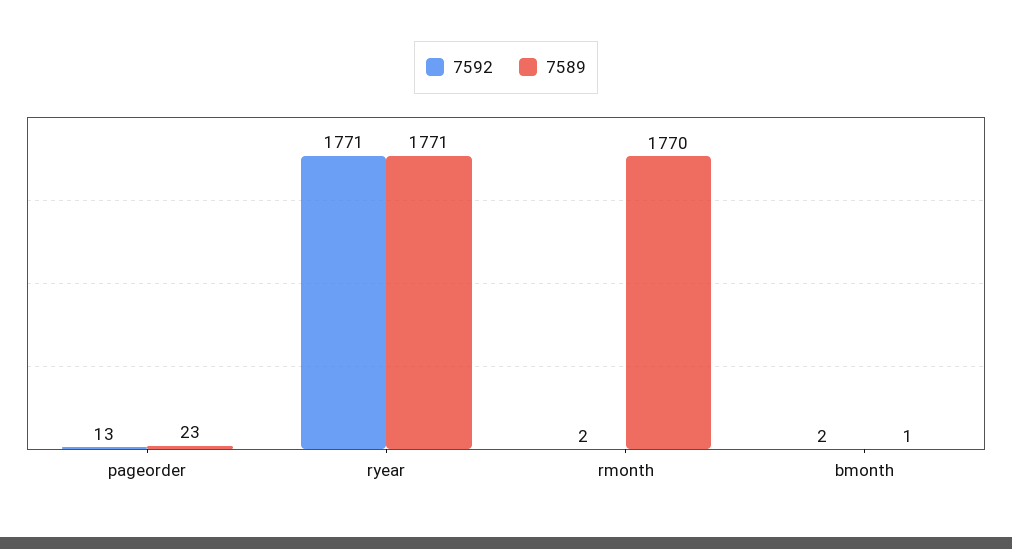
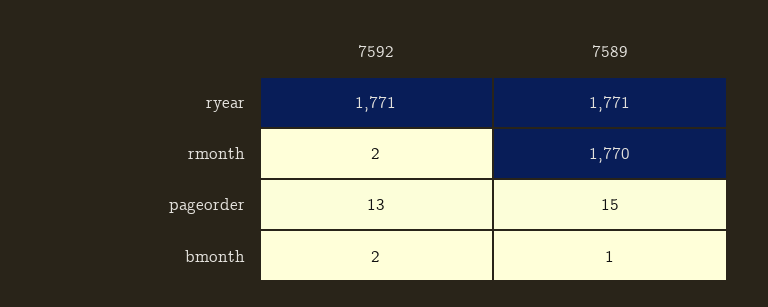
  {
    "7592": {
      "pageorder": 13,
      "ryear": 1771,
      "rmonth": 2,
      "bmonth": 2
    },
    "7589": {
-     "pageorder": 23,
+     "pageorder": 15,
      "ryear": 1771,
      "rmonth": 1770,
      "bmonth": 1
    }
  }

